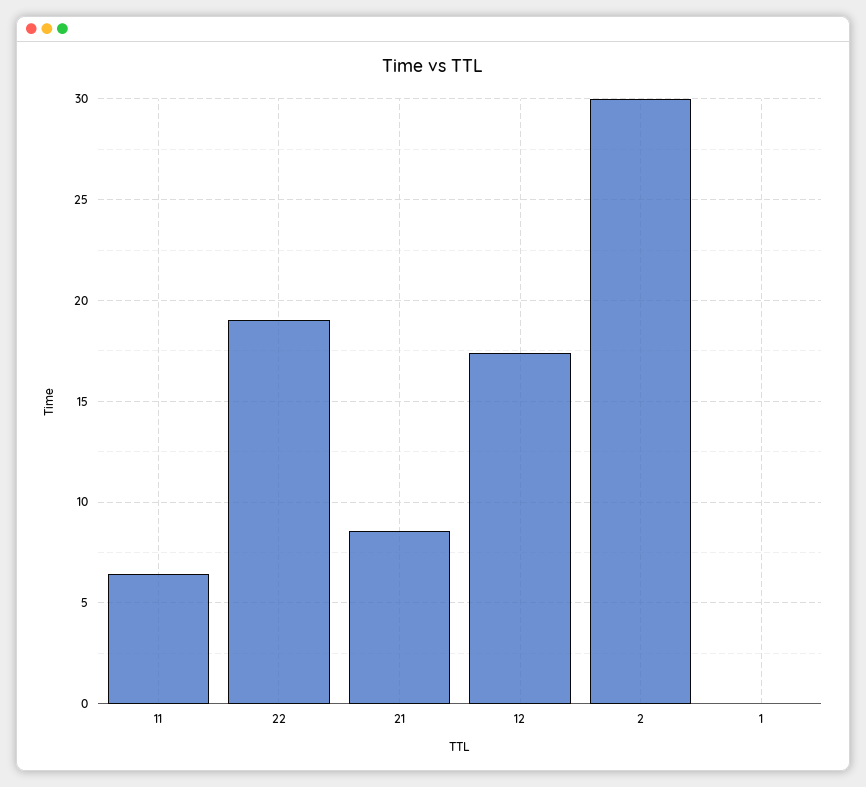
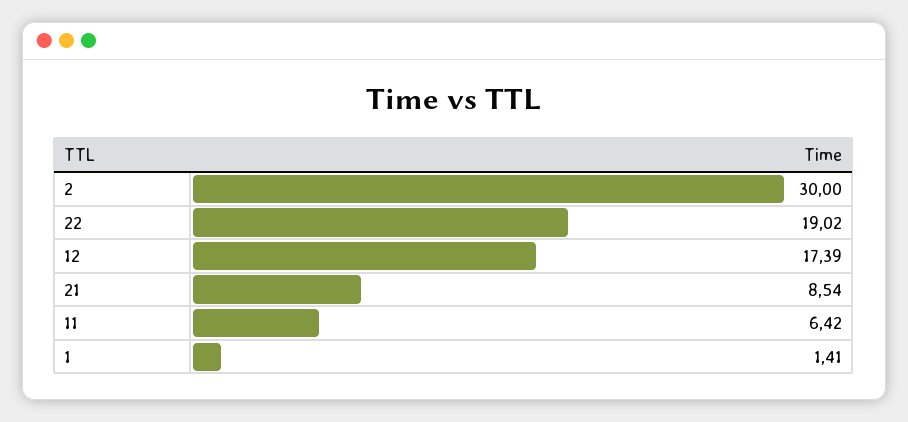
  {
    "11": 6.42,
    "22": 19.02,
    "21": 8.54,
    "12": 17.39,
    "2": 30,
-   "1": 0
+   "1": 1.41
  }

